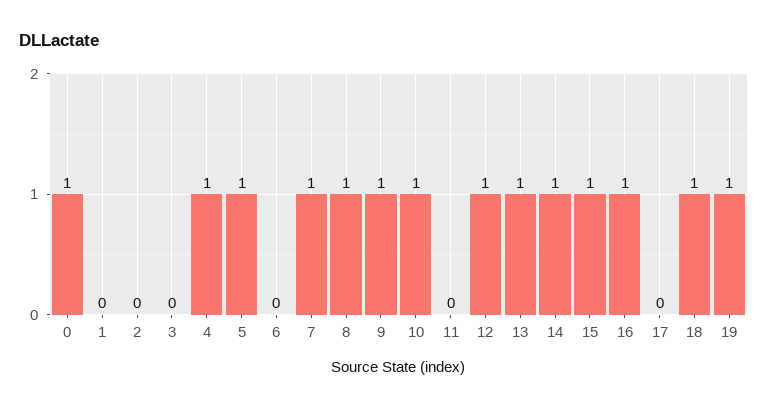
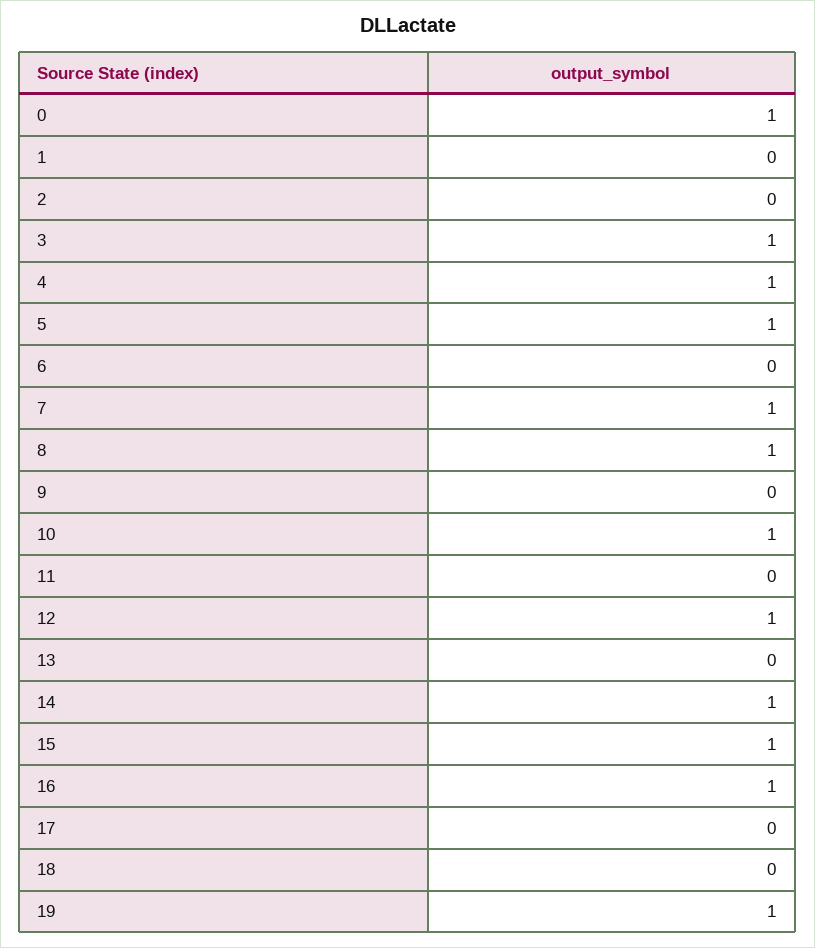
  {
    "0": 1,
    "1": 0,
    "2": 0,
-   "3": 0,
+   "3": 1,
    "4": 1,
    "5": 1,
    "6": 0,
    "7": 1,
    "8": 1,
-   "9": 1,
+   "9": 0,
    "10": 1,
    "11": 0,
    "12": 1,
-   "13": 1,
+   "13": 0,
    "14": 1,
    "15": 1,
    "16": 1,
    "17": 0,
-   "18": 1,
+   "18": 0,
    "19": 1
  }

